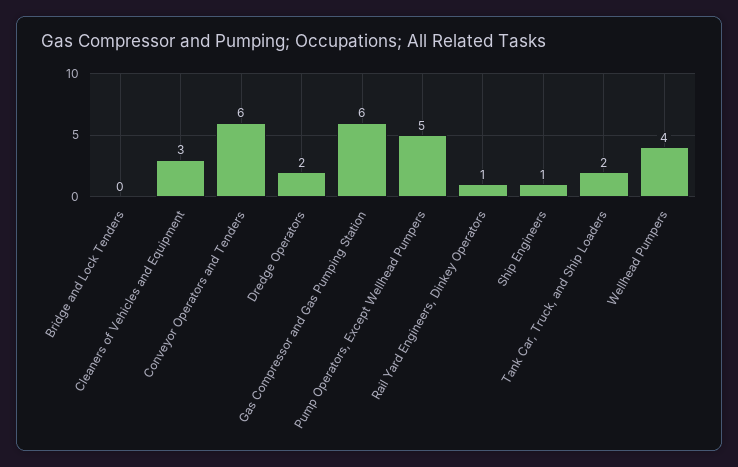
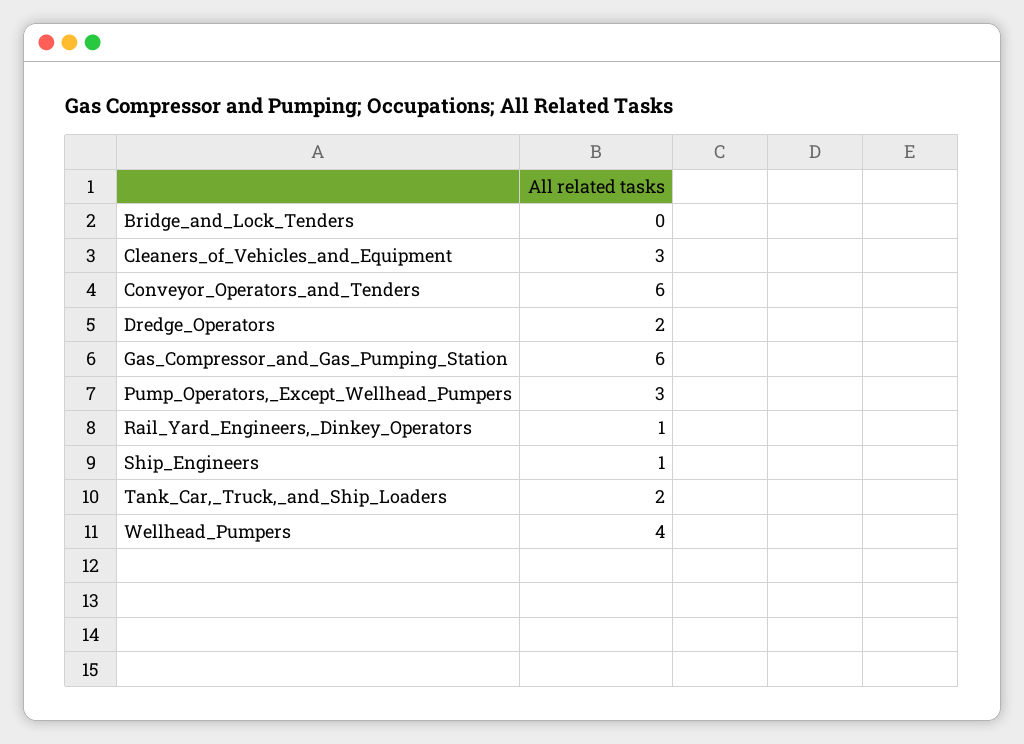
  {
    "Bridge and Lock Tenders": 0,
    "Cleaners of Vehicles and Equipment": 3,
    "Conveyor Operators and Tenders": 6,
    "Dredge Operators": 2,
    "Gas Compressor and Gas Pumping Station": 6,
-   "Pump Operators, Except Wellhead Pumpers": 5,
+   "Pump Operators, Except Wellhead Pumpers": 3,
    "Rail Yard Engineers, Dinkey Operators": 1,
    "Ship Engineers": 1,
    "Tank Car, Truck, and Ship Loaders": 2,
    "Wellhead Pumpers": 4
  }

